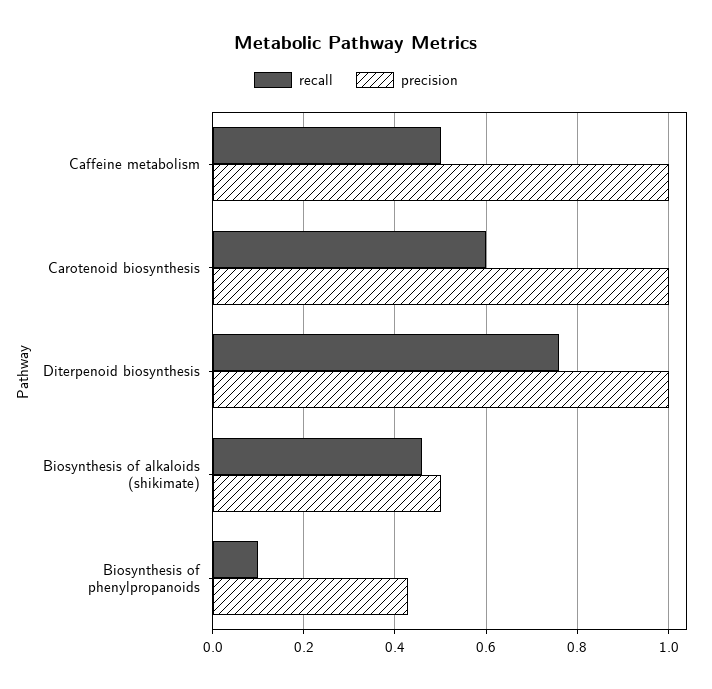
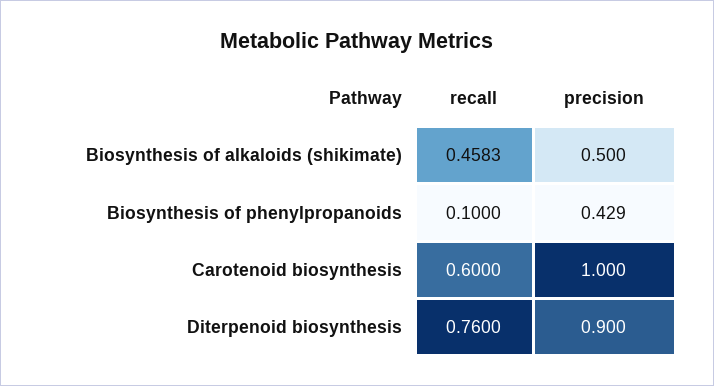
  {
    "recall": {
-     "Caffeine metabolism": 0.5,
      "Carotenoid biosynthesis": 0.6,
      "Diterpenoid biosynthesis": 0.76,
      "Biosynthesis of alkaloids (shikimate)": 0.4583,
      "Biosynthesis of phenylpropanoids": 0.1
    },
    "precision": {
-     "Caffeine metabolism": 1,
      "Carotenoid biosynthesis": 1,
-     "Diterpenoid biosynthesis": 1,
+     "Diterpenoid biosynthesis": 0.9,
      "Biosynthesis of alkaloids (shikimate)": 0.5,
      "Biosynthesis of phenylpropanoids": 0.429
    }
  }

